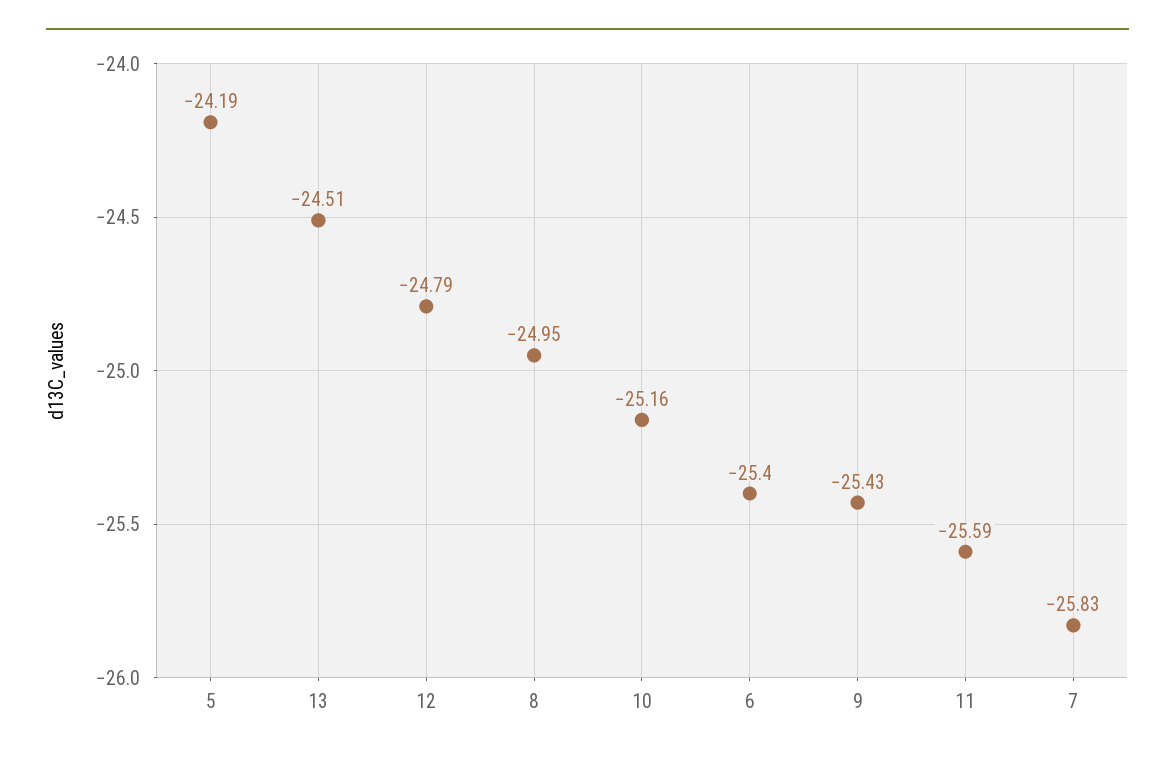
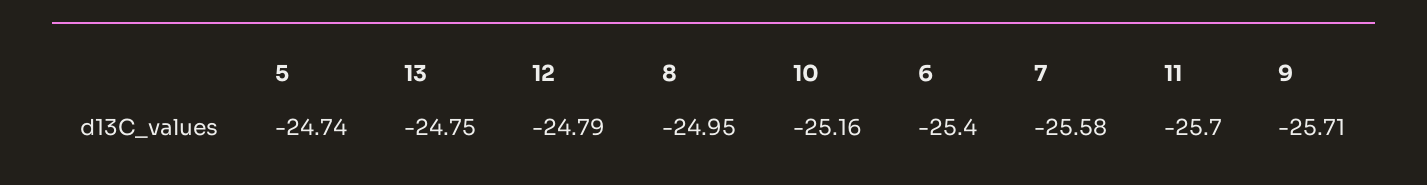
  {
-   "5": -24.19,
+   "5": -24.74,
-   "13": -24.51,
+   "13": -24.75,
    "12": -24.79,
    "8": -24.95,
    "10": -25.16,
    "6": -25.4,
-   "9": -25.43,
+   "9": -25.71,
-   "11": -25.59,
+   "11": -25.7,
-   "7": -25.83
+   "7": -25.58
  }

